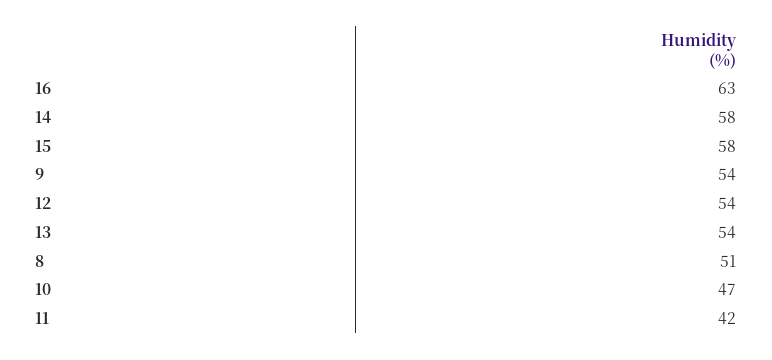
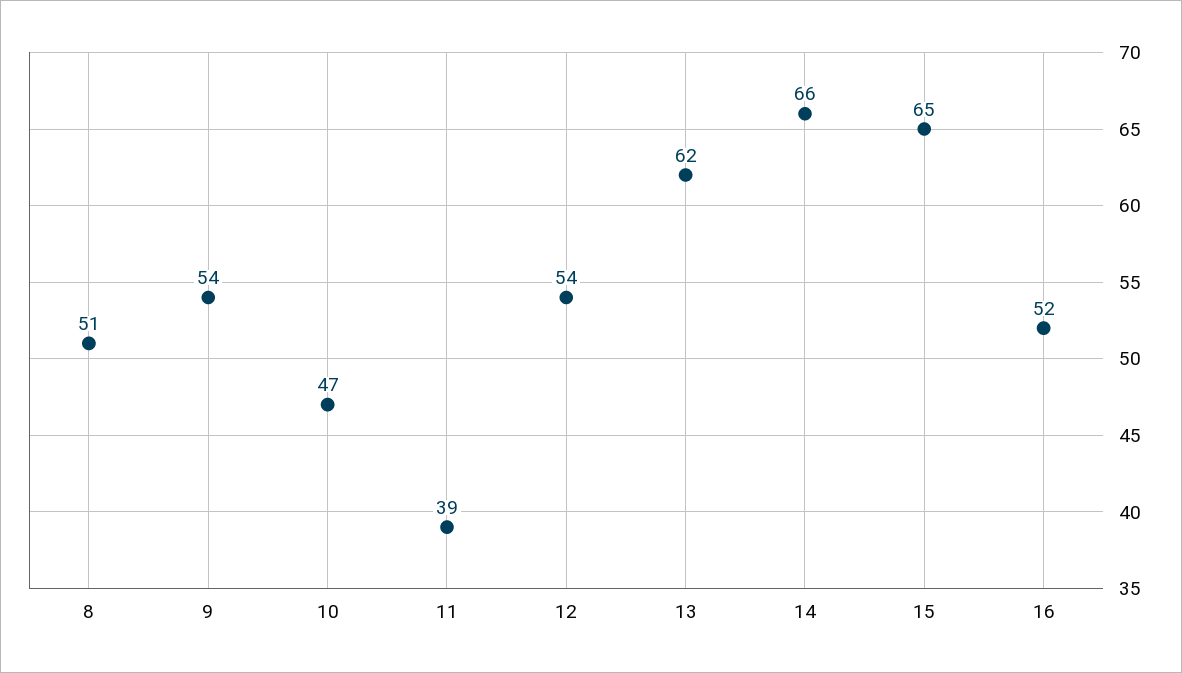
  {
-   "16": 63,
+   "16": 52,
-   "14": 58,
+   "14": 66,
-   "15": 58,
+   "15": 65,
    "9": 54,
    "12": 54,
-   "13": 54,
+   "13": 62,
    "8": 51,
    "10": 47,
-   "11": 42
+   "11": 39
  }

